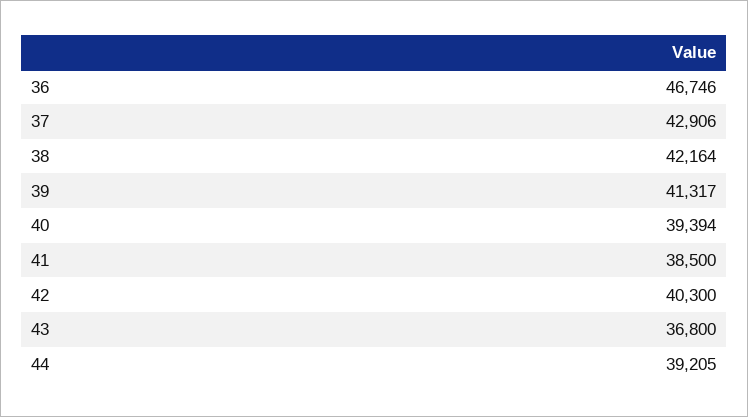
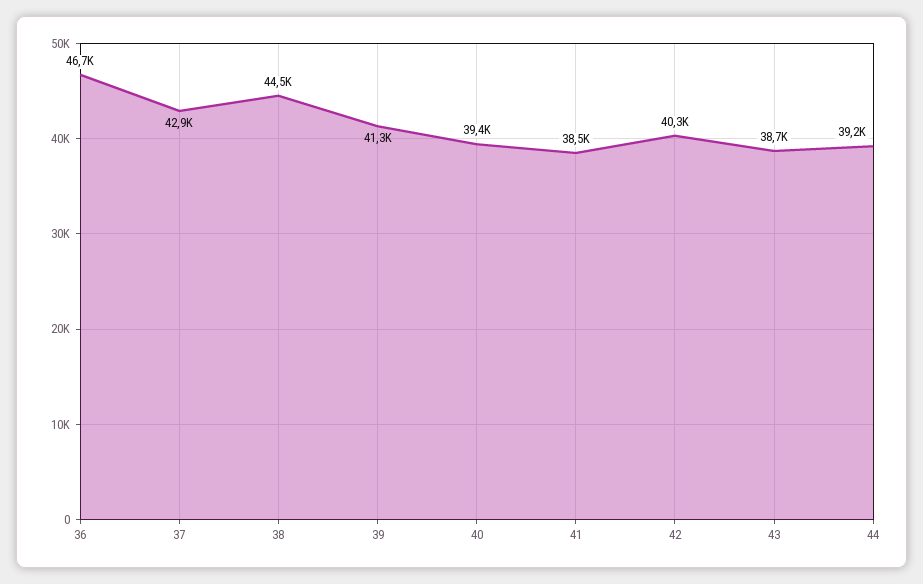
  {
    "36": 46746,
    "37": 42906,
-   "38": 42164,
+   "38": 44500,
    "39": 41317,
    "40": 39394,
    "41": 38500,
    "42": 40300,
-   "43": 36800,
+   "43": 38700,
    "44": 39205
  }

